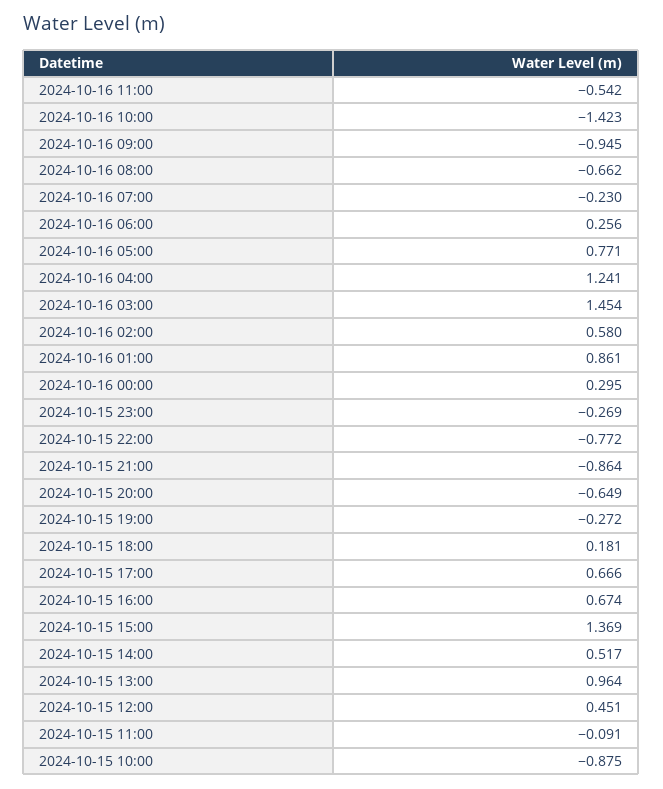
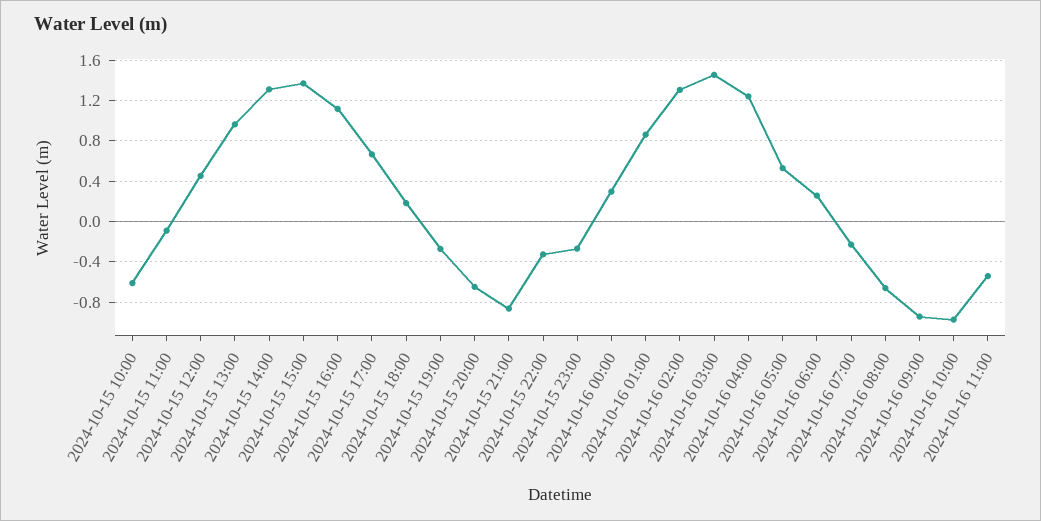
  {
    "2024-10-16 11:00": -0.542,
-   "2024-10-16 10:00": -1.423,
+   "2024-10-16 10:00": -1,
    "2024-10-16 09:00": -0.945,
    "2024-10-16 08:00": -0.662,
    "2024-10-16 07:00": -0.23,
    "2024-10-16 06:00": 0.256,
-   "2024-10-16 05:00": 0.771,
+   "2024-10-16 05:00": 0.5,
    "2024-10-16 04:00": 1.241,
    "2024-10-16 03:00": 1.454,
-   "2024-10-16 02:00": 0.58,
+   "2024-10-16 02:00": 1.3,
    "2024-10-16 01:00": 0.861,
    "2024-10-16 00:00": 0.295,
    "2024-10-15 23:00": -0.269,
-   "2024-10-15 22:00": -0.772,
+   "2024-10-15 22:00": -0.3,
    "2024-10-15 21:00": -0.864,
    "2024-10-15 20:00": -0.649,
    "2024-10-15 19:00": -0.272,
    "2024-10-15 18:00": 0.181,
    "2024-10-15 17:00": 0.666,
-   "2024-10-15 16:00": 0.674,
+   "2024-10-15 16:00": 1.1,
    "2024-10-15 15:00": 1.369,
-   "2024-10-15 14:00": 0.517,
+   "2024-10-15 14:00": 1.3,
    "2024-10-15 13:00": 0.964,
    "2024-10-15 12:00": 0.451,
    "2024-10-15 11:00": -0.091,
-   "2024-10-15 10:00": -0.875
+   "2024-10-15 10:00": -0.6
  }

